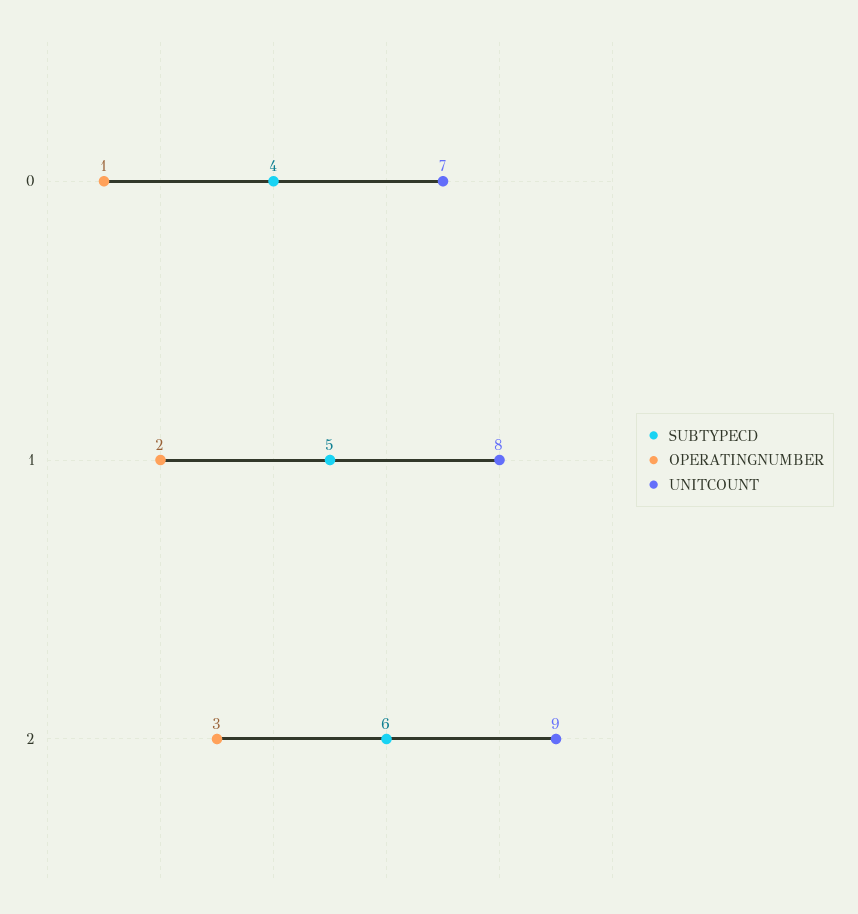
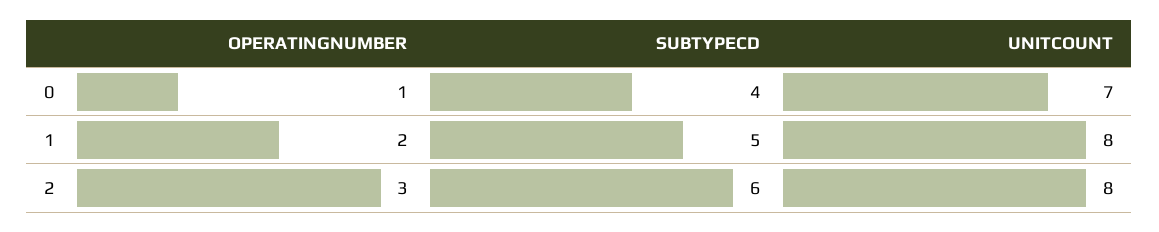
  {
    "SUBTYPECD": {
      "0": 4,
      "1": 5,
      "2": 6
    },
    "OPERATINGNUMBER": {
      "0": 1,
      "1": 2,
      "2": 3
    },
    "UNITCOUNT": {
      "0": 7,
      "1": 8,
-     "2": 9
+     "2": 8
    }
  }

